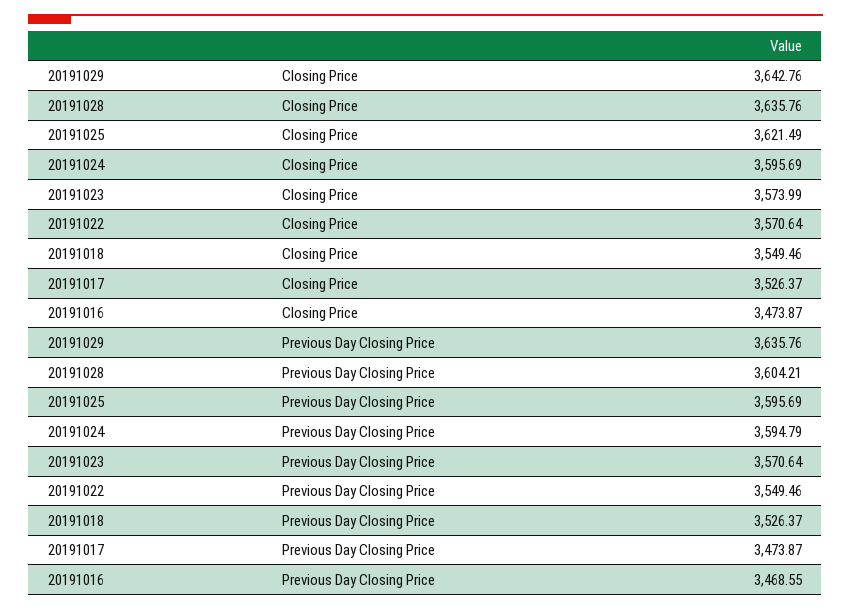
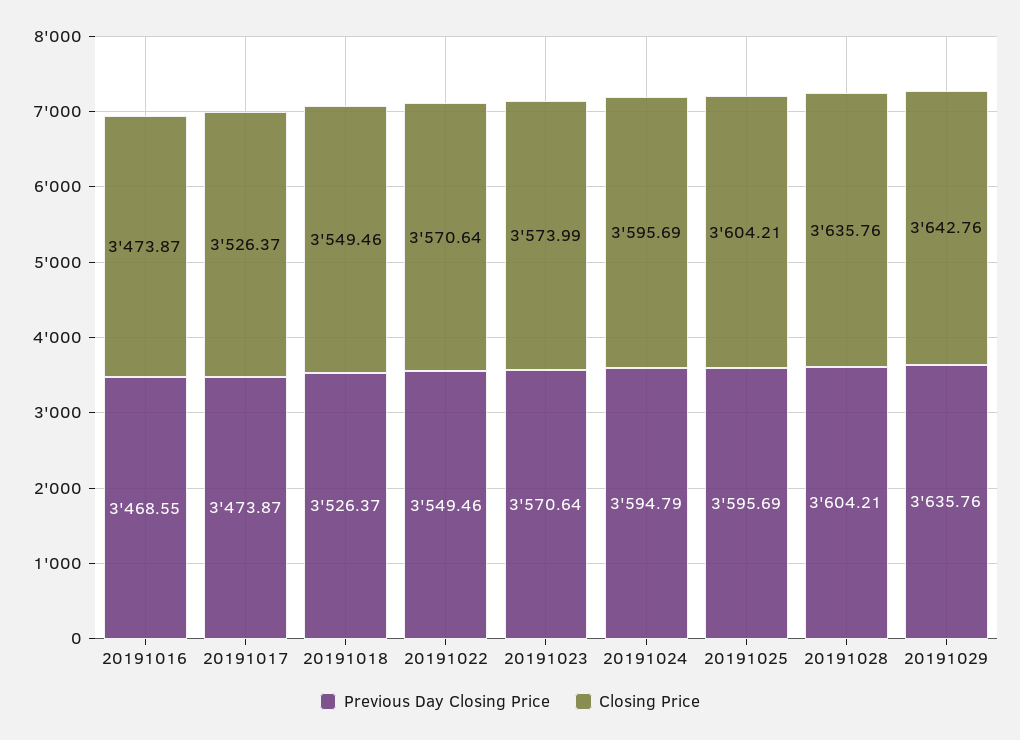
  {
    "Closing Price": {
      "20191029": 3642.76,
      "20191028": 3635.76,
-     "20191025": 3621.49,
+     "20191025": 3604.21,
      "20191024": 3595.69,
      "20191023": 3573.99,
      "20191022": 3570.64,
      "20191018": 3549.46,
      "20191017": 3526.37,
      "20191016": 3473.87
    },
    "Previous Day Closing Price": {
      "20191029": 3635.76,
      "20191028": 3604.21,
      "20191025": 3595.69,
      "20191024": 3594.79,
      "20191023": 3570.64,
      "20191022": 3549.46,
      "20191018": 3526.37,
      "20191017": 3473.87,
      "20191016": 3468.55
    }
  }

